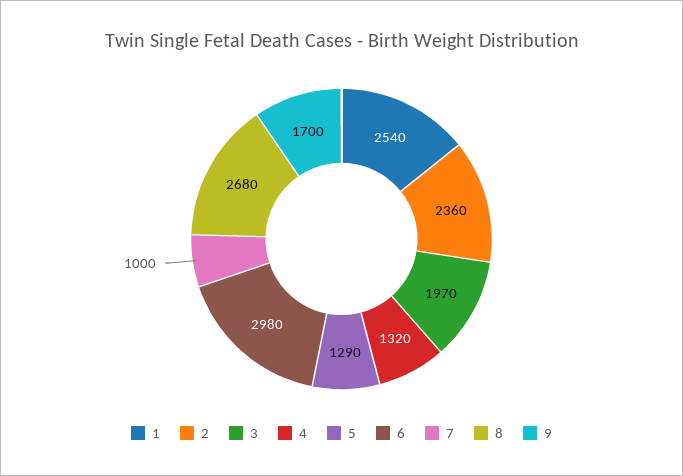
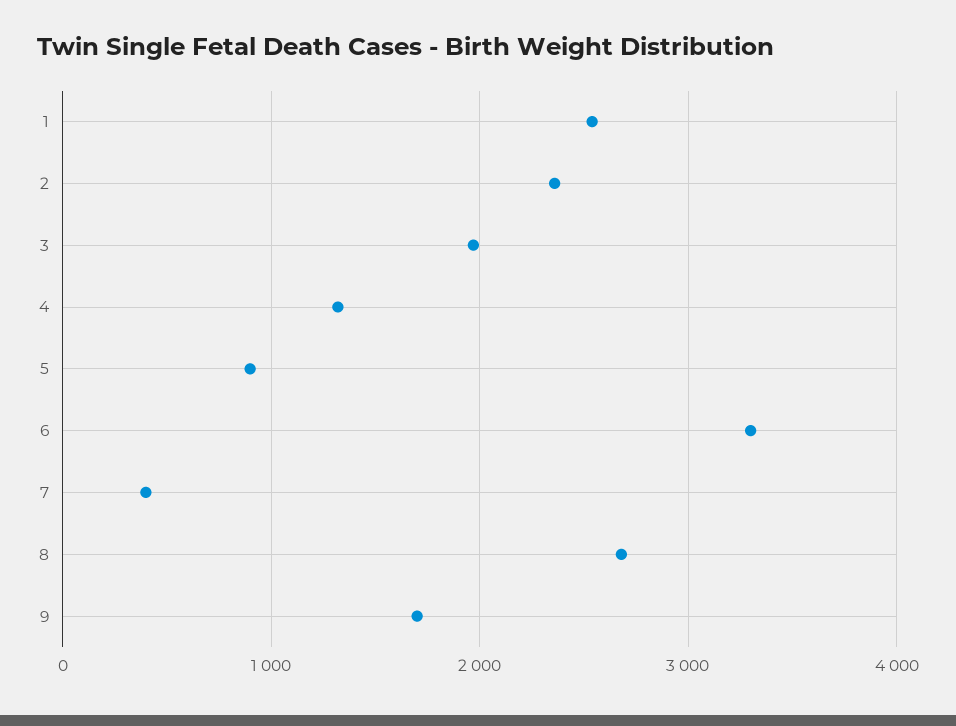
  {
    "1": 2540,
    "2": 2360,
    "3": 1970,
    "4": 1320,
-   "5": 1290,
+   "5": 900,
-   "6": 2980,
+   "6": 3300,
-   "7": 1000,
+   "7": 400,
    "8": 2680,
    "9": 1700
  }

